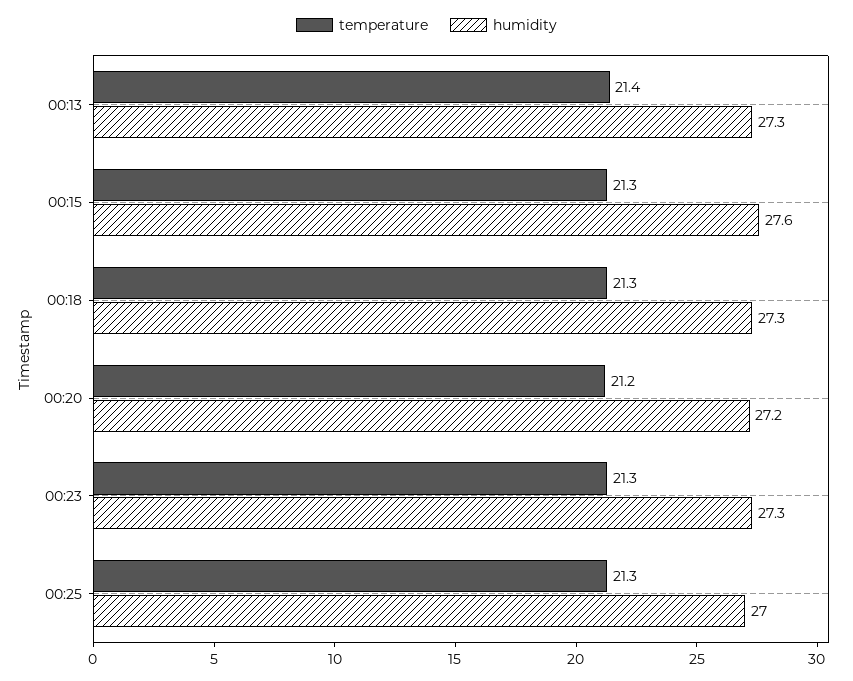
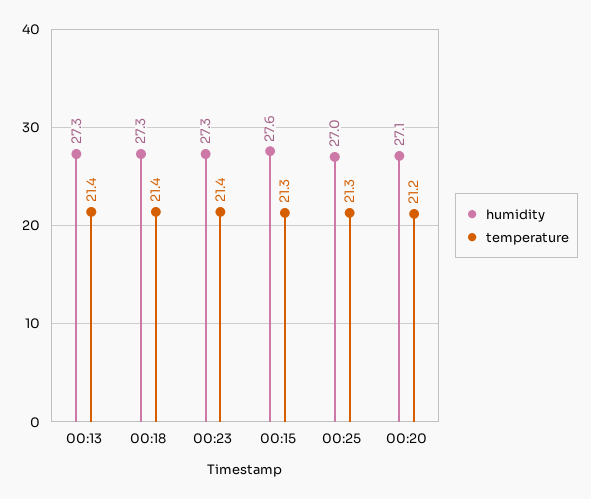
  {
    "temperature": {
      "00:13": 21.4,
      "00:15": 21.3,
-     "00:18": 21.3,
+     "00:18": 21.4,
      "00:20": 21.2,
-     "00:23": 21.3,
+     "00:23": 21.4,
      "00:25": 21.3
    },
    "humidity": {
      "00:13": 27.3,
      "00:15": 27.6,
      "00:18": 27.3,
-     "00:20": 27.2,
+     "00:20": 27.1,
      "00:23": 27.3,
      "00:25": 27
    }
  }

